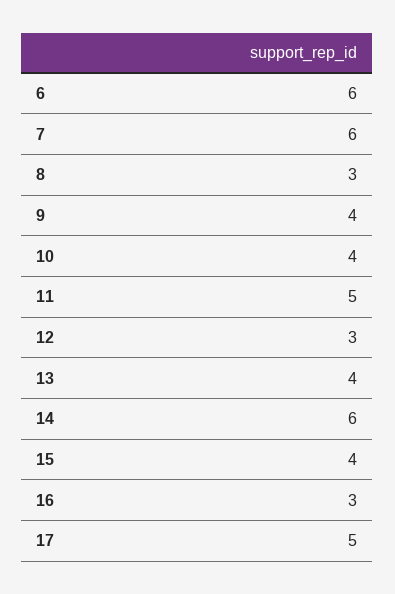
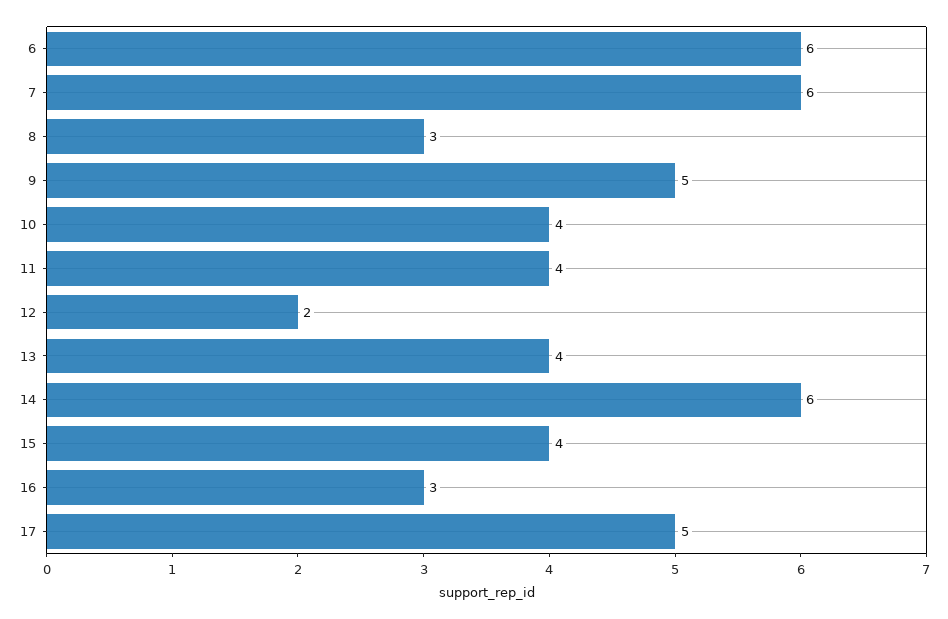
  {
    "6": 6,
    "7": 6,
    "8": 3,
-   "9": 4,
+   "9": 5,
    "10": 4,
-   "11": 5,
+   "11": 4,
-   "12": 3,
+   "12": 2,
    "13": 4,
    "14": 6,
    "15": 4,
    "16": 3,
    "17": 5
  }

